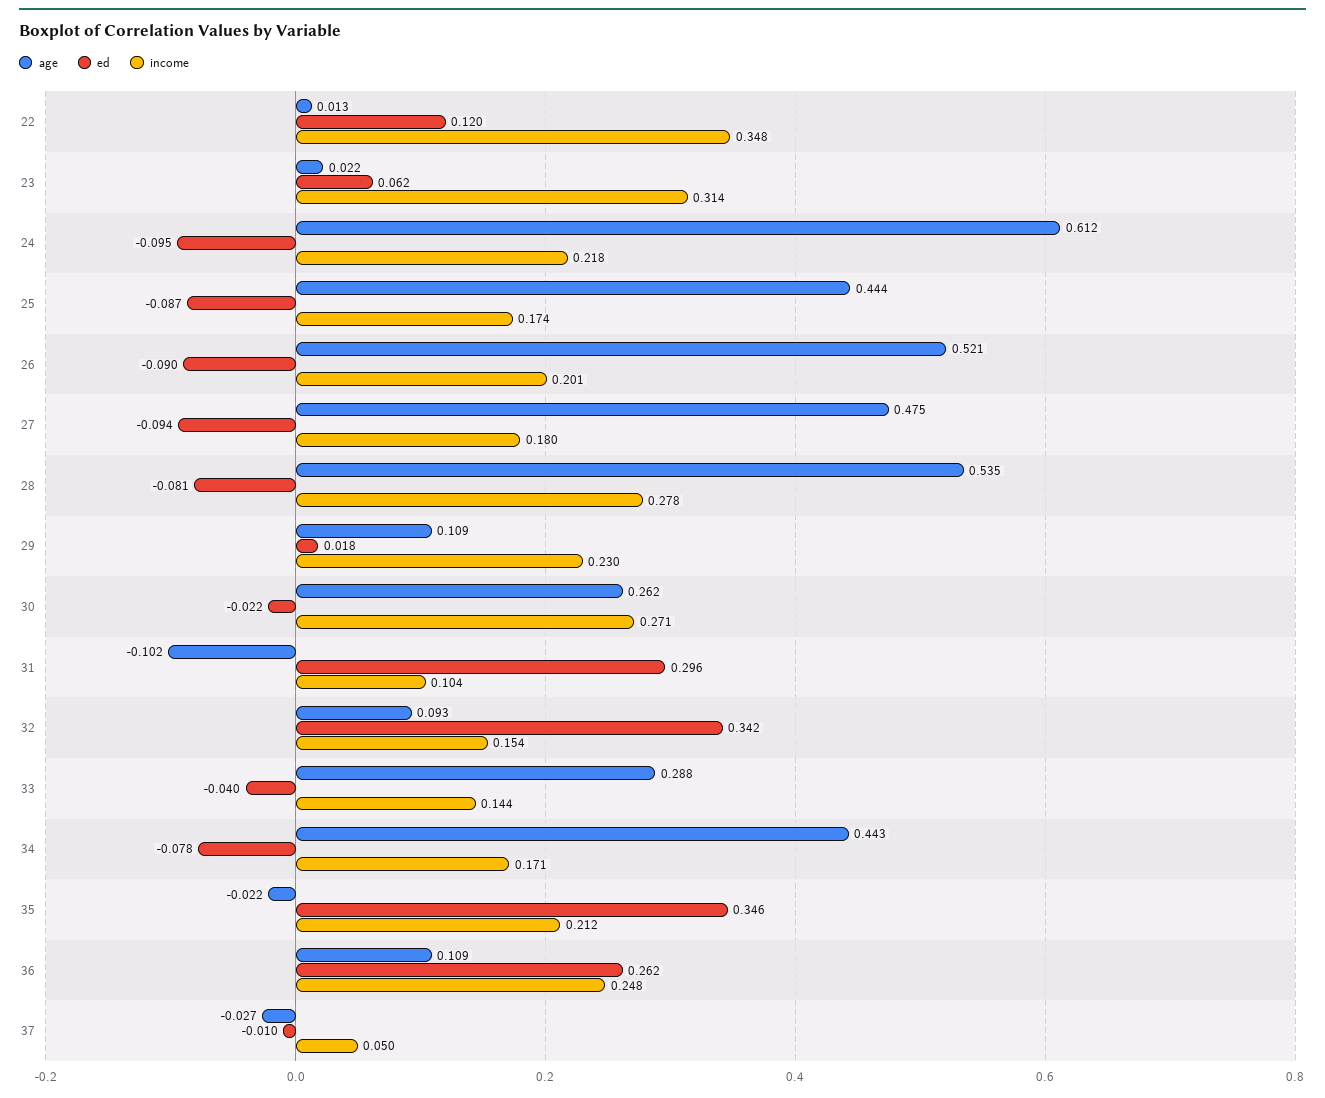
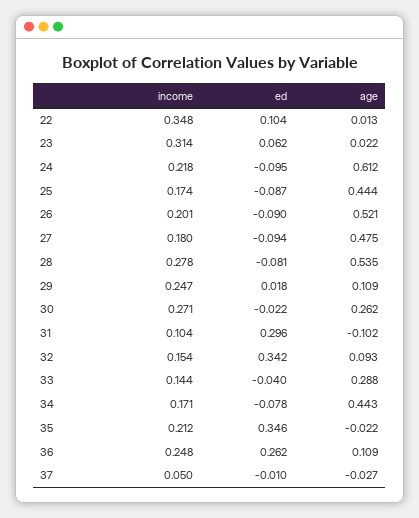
  {
    "age": {
      "22": 0.013,
      "23": 0.022,
      "24": 0.612,
      "25": 0.444,
      "26": 0.521,
      "27": 0.475,
      "28": 0.535,
      "29": 0.109,
      "30": 0.262,
      "31": -0.102,
      "32": 0.093,
      "33": 0.288,
      "34": 0.443,
      "35": -0.022,
      "36": 0.109,
      "37": -0.027
    },
    "ed": {
-     "22": 0.12,
+     "22": 0.104,
      "23": 0.062,
      "24": -0.095,
      "25": -0.087,
      "26": -0.09,
      "27": -0.094,
      "28": -0.081,
      "29": 0.018,
      "30": -0.022,
      "31": 0.296,
      "32": 0.342,
      "33": -0.04,
      "34": -0.078,
      "35": 0.346,
      "36": 0.262,
      "37": -0.01
    },
    "income": {
      "22": 0.348,
      "23": 0.314,
      "24": 0.218,
      "25": 0.174,
      "26": 0.201,
      "27": 0.18,
      "28": 0.278,
-     "29": 0.23,
+     "29": 0.247,
      "30": 0.271,
      "31": 0.104,
      "32": 0.154,
      "33": 0.144,
      "34": 0.171,
      "35": 0.212,
      "36": 0.248,
      "37": 0.05
    }
  }

